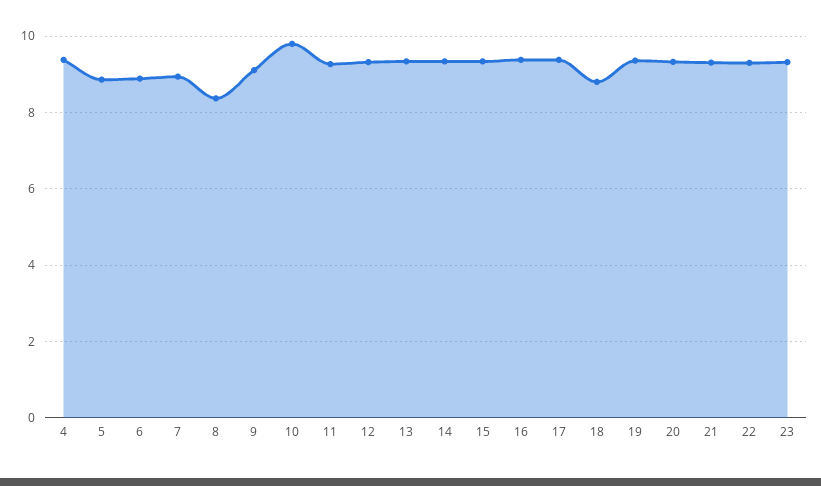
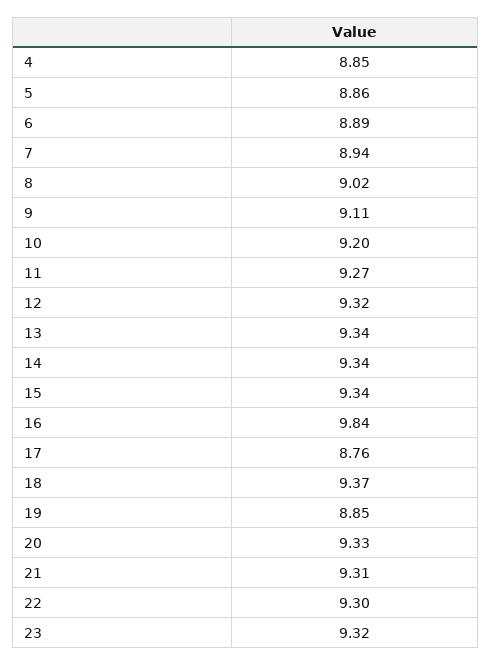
  {
-   "4": 9.4,
+   "4": 8.85,
    "5": 8.86,
    "6": 8.89,
    "7": 8.94,
-   "8": 8.4,
+   "8": 9.02,
    "9": 9.11,
-   "10": 9.8,
+   "10": 9.2,
    "11": 9.27,
    "12": 9.32,
    "13": 9.34,
    "14": 9.34,
    "15": 9.34,
-   "16": 9.4,
+   "16": 9.84,
-   "17": 9.4,
+   "17": 8.76,
-   "18": 8.8,
+   "18": 9.37,
-   "19": 9.4,
+   "19": 8.85,
    "20": 9.33,
    "21": 9.31,
    "22": 9.3,
    "23": 9.32
  }

